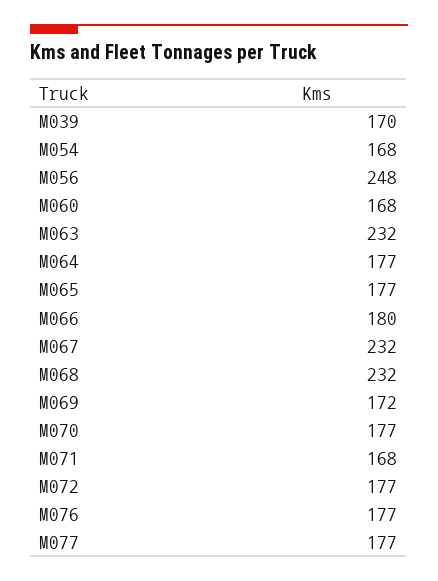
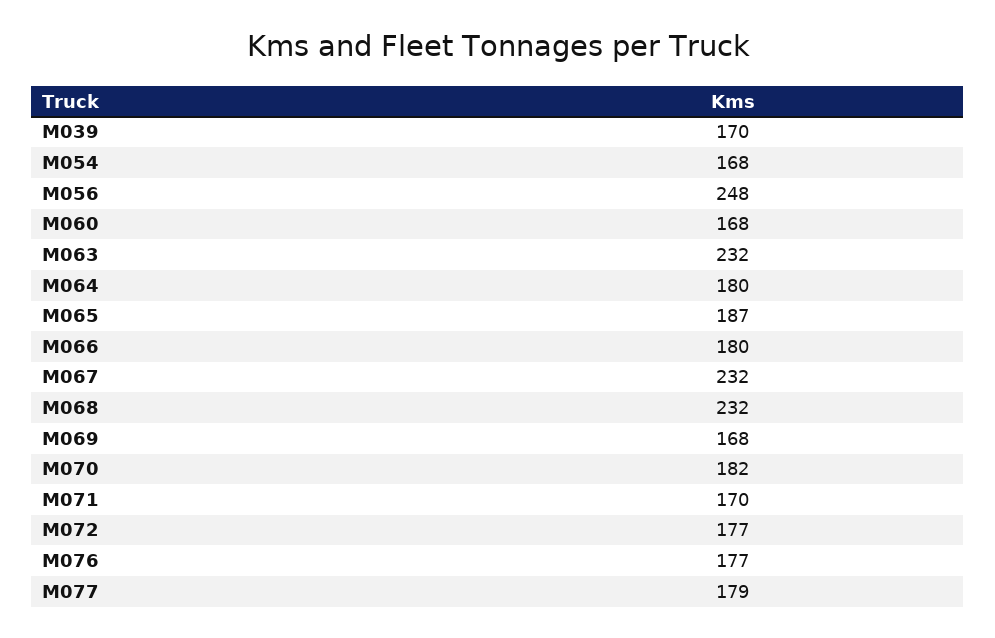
  {
    "M039": 170,
    "M054": 168,
    "M056": 248,
    "M060": 168,
    "M063": 232,
-   "M064": 177,
+   "M064": 180,
-   "M065": 177,
+   "M065": 187,
    "M066": 180,
    "M067": 232,
    "M068": 232,
-   "M069": 172,
+   "M069": 168,
-   "M070": 177,
+   "M070": 182,
-   "M071": 168,
+   "M071": 170,
    "M072": 177,
    "M076": 177,
-   "M077": 177
+   "M077": 179
  }

